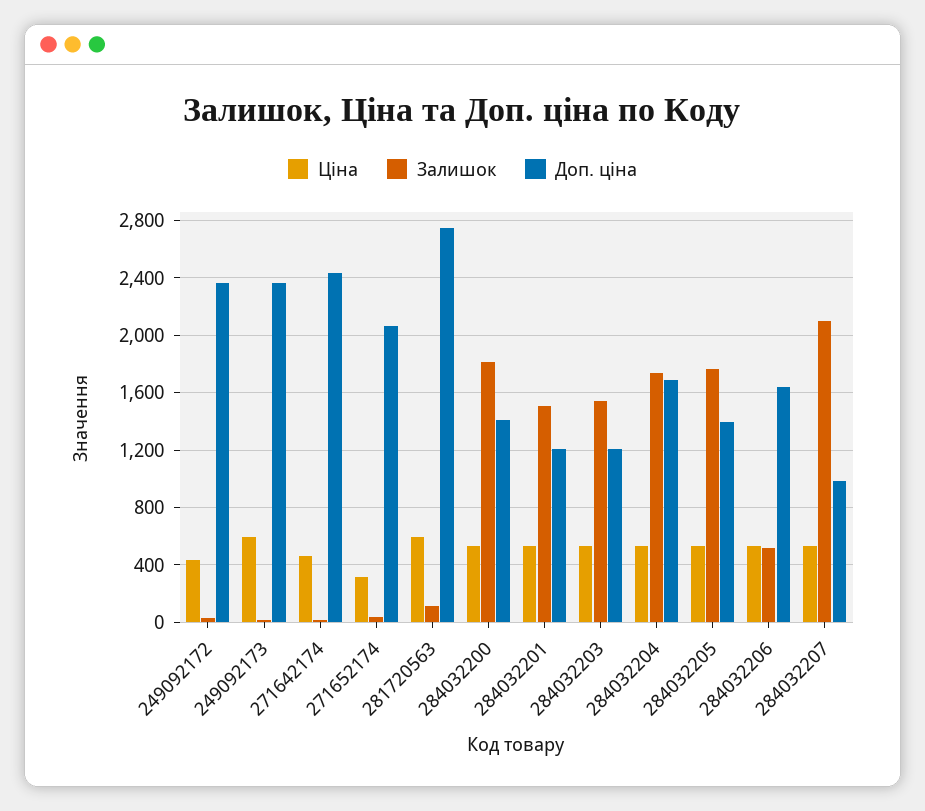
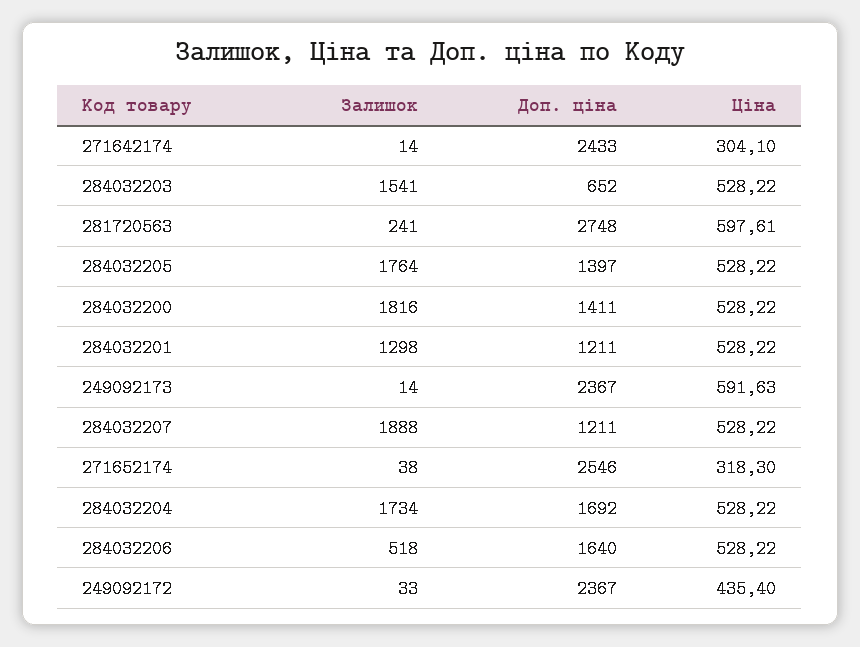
  {
    "Ціна": {
      "249092172": 435.4,
      "249092173": 591.63,
-     "271642174": 450,
+     "271642174": 304.1,
      "271652174": 318.3,
      "281720563": 597.61,
      "284032200": 528.22,
      "284032201": 528.22,
      "284032203": 528.22,
      "284032204": 528.22,
      "284032205": 528.22,
      "284032206": 528.22,
      "284032207": 528.22
    },
    "Залишок": {
      "249092172": 33,
      "249092173": 14,
      "271642174": 14,
      "271652174": 38,
-     "281720563": 100,
+     "281720563": 241,
      "284032200": 1816,
-     "284032201": 1500,
+     "284032201": 1298,
      "284032203": 1541,
      "284032204": 1734,
      "284032205": 1764,
      "284032206": 518,
-     "284032207": 2100
+     "284032207": 1888
    },
    "Доп. ціна": {
      "249092172": 2367,
      "249092173": 2367,
      "271642174": 2433,
-     "271652174": 2050,
+     "271652174": 2546,
      "281720563": 2748,
      "284032200": 1411,
      "284032201": 1211,
-     "284032203": 1200,
+     "284032203": 652,
      "284032204": 1692,
      "284032205": 1397,
      "284032206": 1640,
-     "284032207": 1000
+     "284032207": 1211
    }
  }

